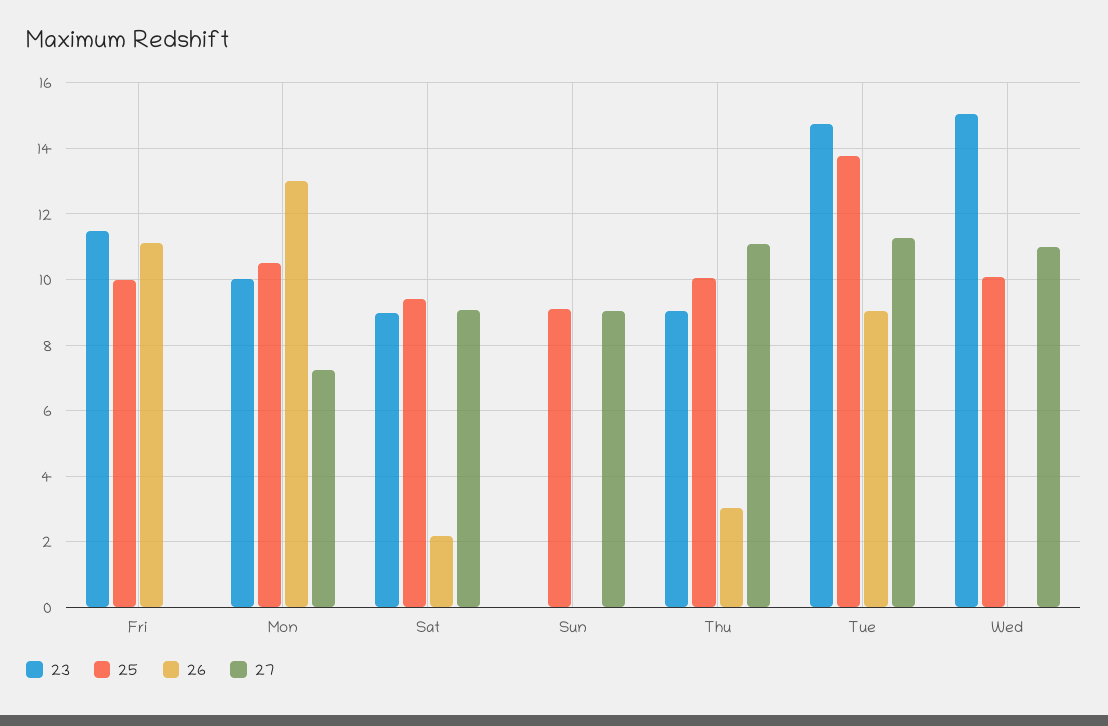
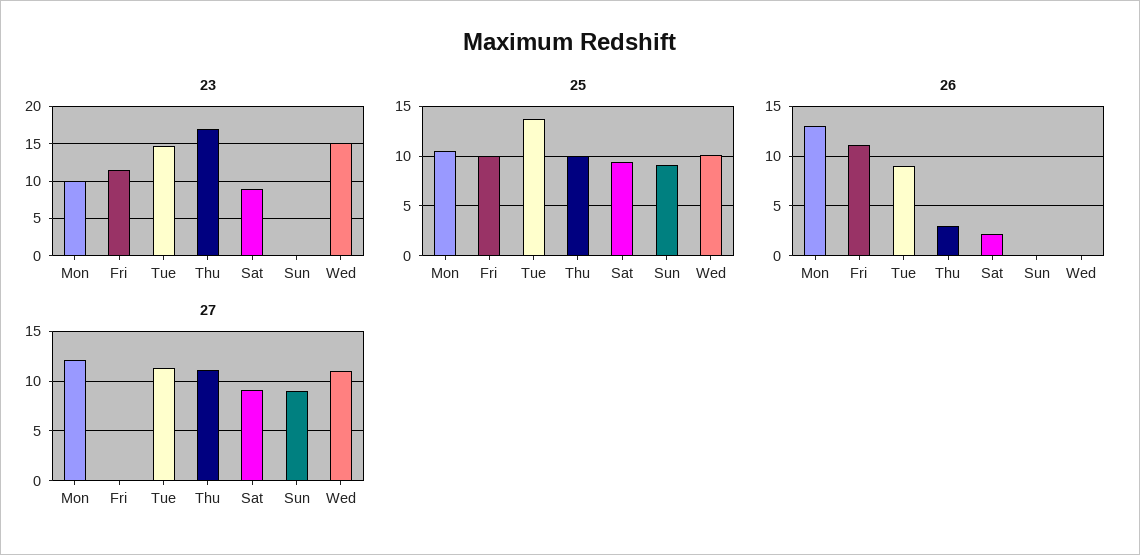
  {
    "23": {
      "Fri": 11.4,
      "Mon": 10,
      "Sat": 9,
      "Sun": 0,
-     "Thu": 9,
+     "Thu": 17,
      "Tue": 14.8,
      "Wed": 15
    },
    "25": {
      "Fri": 10,
      "Mon": 10.6,
      "Sat": 9.4,
      "Sun": 9.2,
      "Thu": 10,
      "Tue": 13.8,
      "Wed": 10
    },
    "26": {
      "Fri": 11.2,
      "Mon": 13,
      "Sat": 2.2,
      "Sun": 0,
      "Thu": 3,
      "Tue": 9,
      "Wed": 0
    },
    "27": {
      "Fri": 0,
-     "Mon": 7.2,
+     "Mon": 12,
      "Sat": 9,
      "Sun": 9,
      "Thu": 11,
      "Tue": 11.2,
      "Wed": 11
    }
  }

